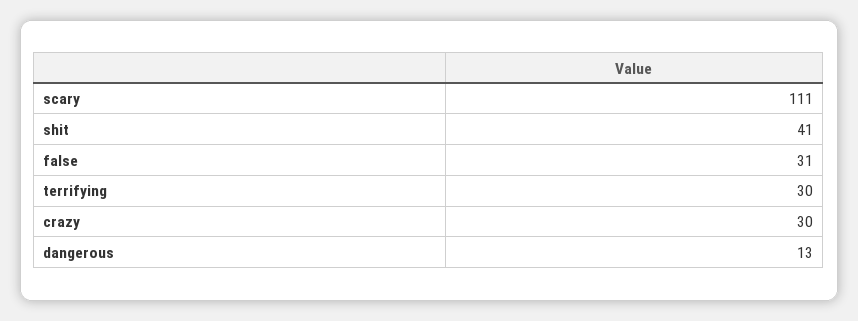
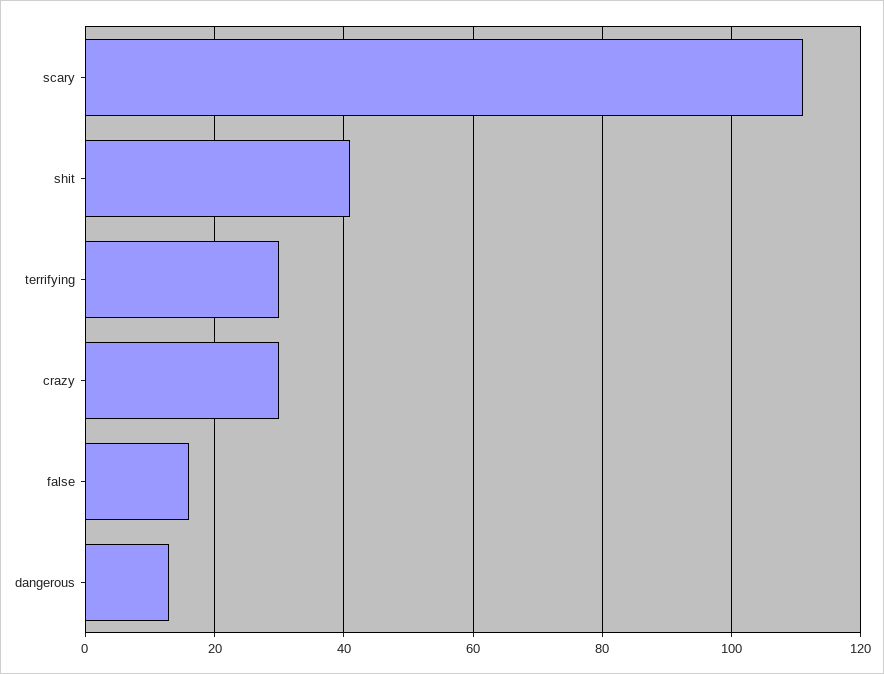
  {
    "scary": 111,
    "shit": 41,
-   "false": 31,
+   "false": 15,
    "terrifying": 30,
    "crazy": 30,
    "dangerous": 13
  }

